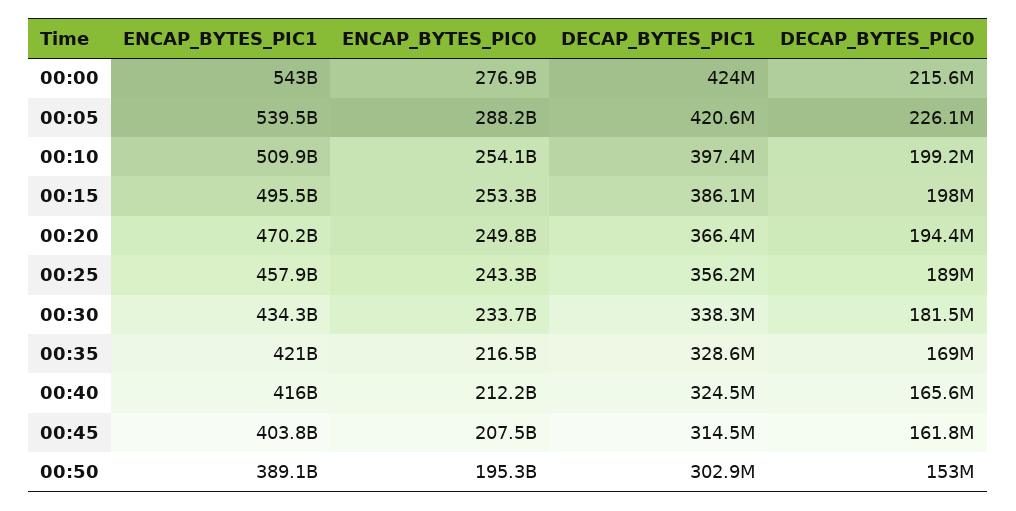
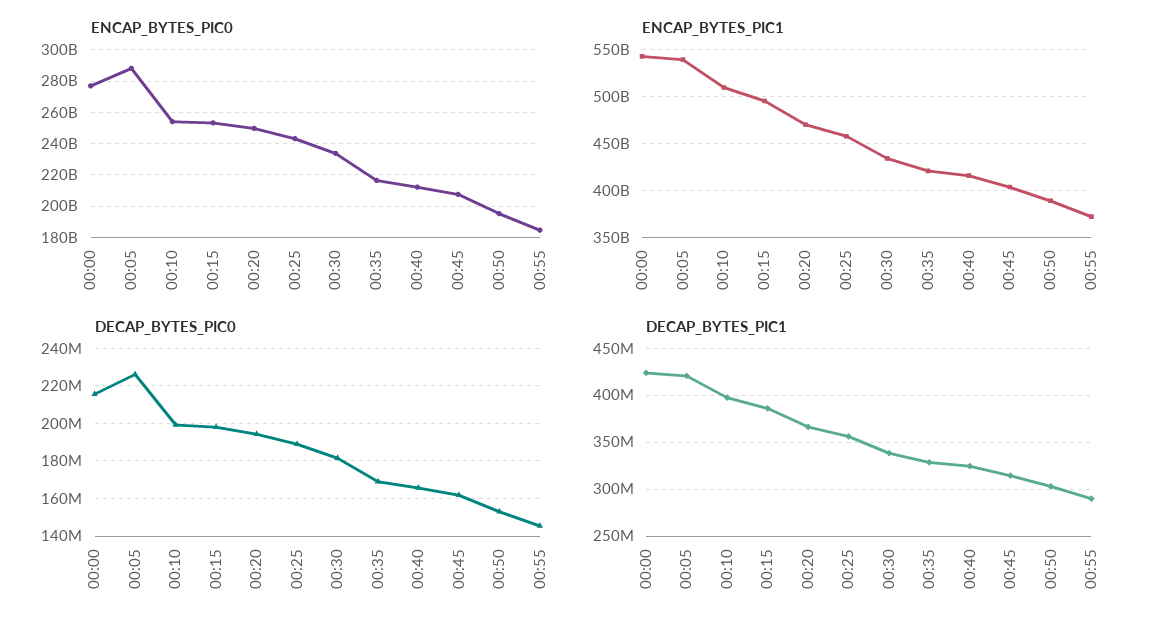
  {
    "ENCAP_BYTES_PIC1": {
      "00:00": 543000000000,
      "00:05": 539500000000,
      "00:10": 509900000000,
      "00:15": 495500000000,
      "00:20": 470200000000,
      "00:25": 457900000000,
      "00:30": 434300000000,
      "00:35": 421000000000,
      "00:40": 416000000000,
      "00:45": 403800000000,
-     "00:50": 389100000000
+     "00:50": 389100000000,
+     "00:55": 370000000000
    },
    "ENCAP_BYTES_PIC0": {
      "00:00": 276900000000,
      "00:05": 288200000000,
      "00:10": 254100000000,
      "00:15": 253300000000,
      "00:20": 249800000000,
      "00:25": 243300000000,
      "00:30": 233700000000,
      "00:35": 216500000000,
      "00:40": 212200000000,
      "00:45": 207500000000,
-     "00:50": 195300000000
+     "00:50": 195300000000,
+     "00:55": 185000000000
    },
    "DECAP_BYTES_PIC1": {
      "00:00": 424000000,
      "00:05": 420600000,
      "00:10": 397400000,
      "00:15": 386100000,
      "00:20": 366400000,
      "00:25": 356200000,
      "00:30": 338300000,
      "00:35": 328600000,
      "00:40": 324500000,
      "00:45": 314500000,
-     "00:50": 302900000
+     "00:50": 302900000,
+     "00:55": 290000000
    },
    "DECAP_BYTES_PIC0": {
      "00:00": 215600000,
      "00:05": 226100000,
      "00:10": 199200000,
      "00:15": 198000000,
      "00:20": 194400000,
      "00:25": 189000000,
      "00:30": 181500000,
      "00:35": 169000000,
      "00:40": 165600000,
      "00:45": 161800000,
-     "00:50": 153000000
+     "00:50": 153000000,
+     "00:55": 145000000
    }
  }

